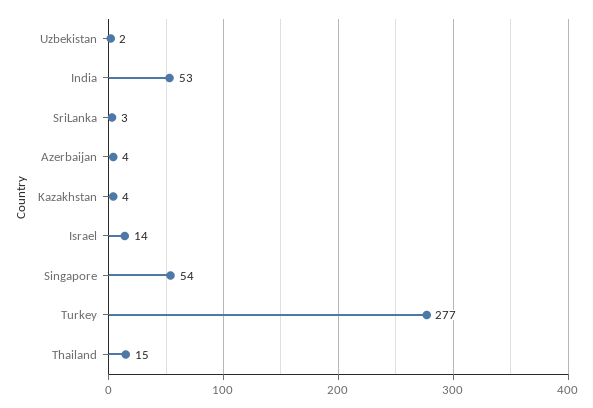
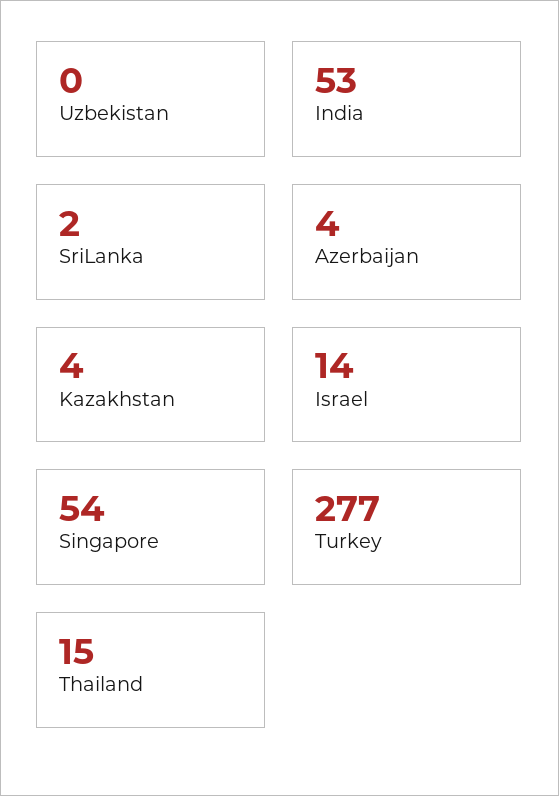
  {
-   "Uzbekistan": 2,
+   "Uzbekistan": 0,
    "India": 53,
-   "SriLanka": 3,
+   "SriLanka": 2,
    "Azerbaijan": 4,
    "Kazakhstan": 4,
    "Israel": 14,
    "Singapore": 54,
    "Turkey": 277,
    "Thailand": 15
  }

